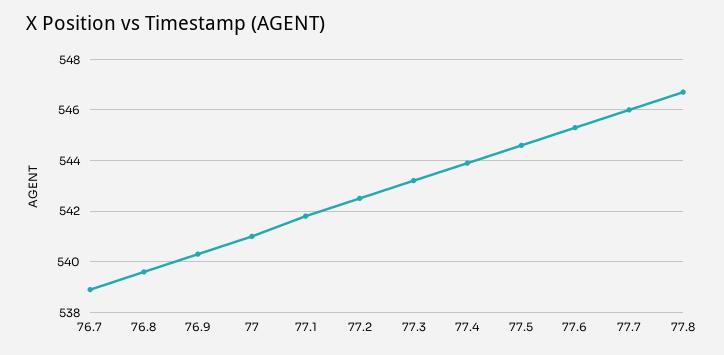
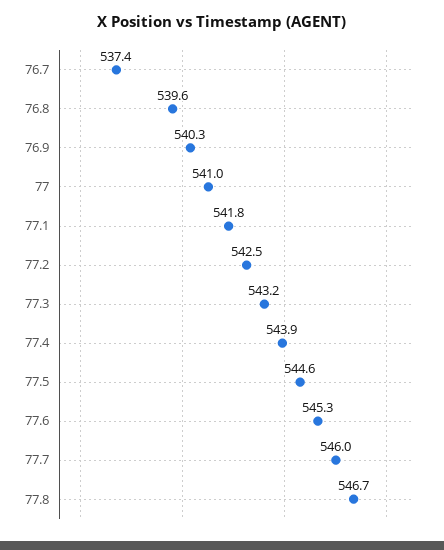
  {
-   "76.7": 539,
+   "76.7": 537.4,
    "76.8": 539.6,
    "76.9": 540.3,
    "77": 541,
    "77.1": 541.8,
    "77.2": 542.5,
    "77.3": 543.2,
    "77.4": 543.9,
    "77.5": 544.6,
    "77.6": 545.3,
    "77.7": 546,
    "77.8": 546.7
  }

